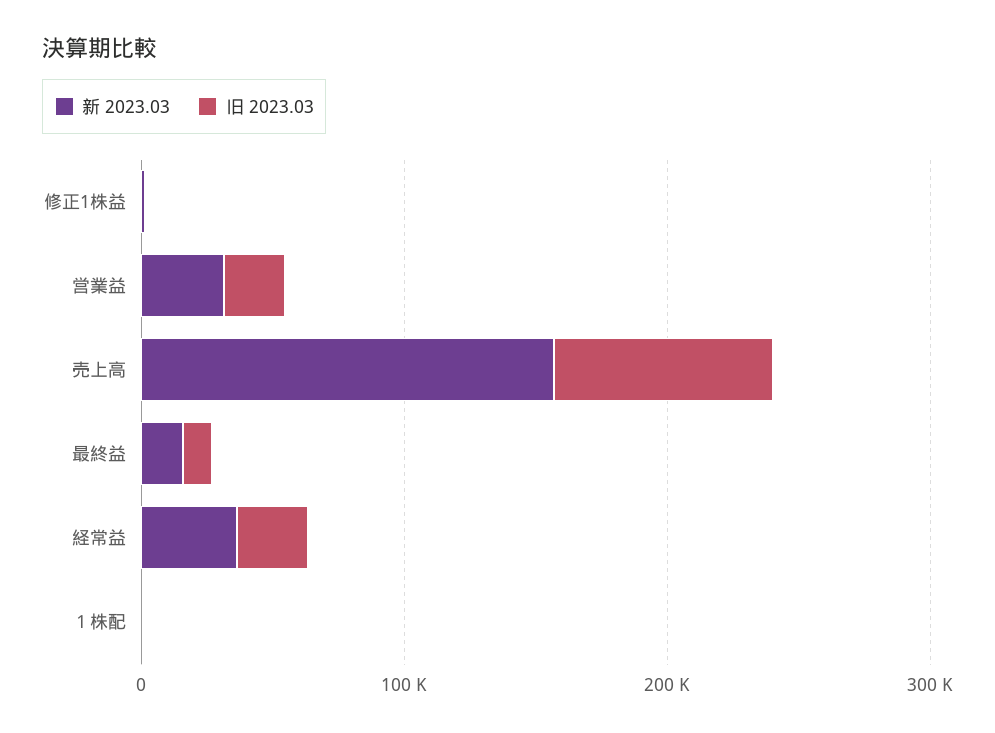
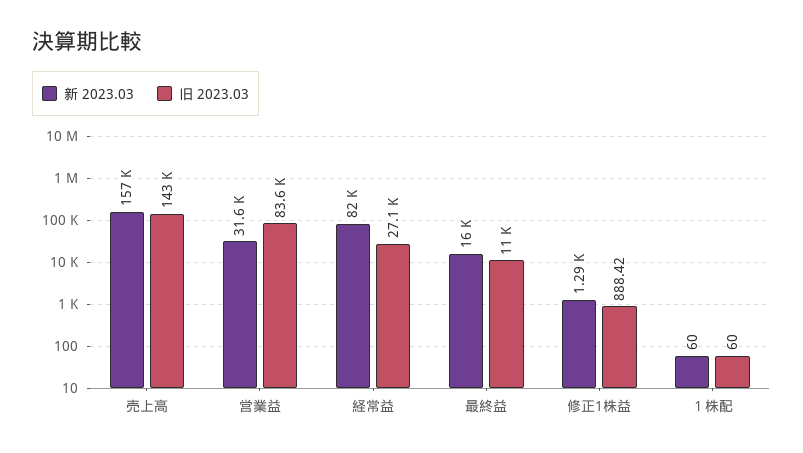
  {
    "新 2023.03": {
      "修正1株益": 1290,
      "営業益": 31600,
      "売上高": 157000,
      "最終益": 16000,
-     "経常益": 40000,
+     "経常益": 82000,
      "１株配": 60
    },
    "旧 2023.03": {
      "修正1株益": 888.42,
-     "営業益": 20000,
+     "営業益": 83600,
-     "売上高": 80000,
+     "売上高": 143000,
      "最終益": 11000,
      "経常益": 27100,
      "１株配": 60
    }
  }

